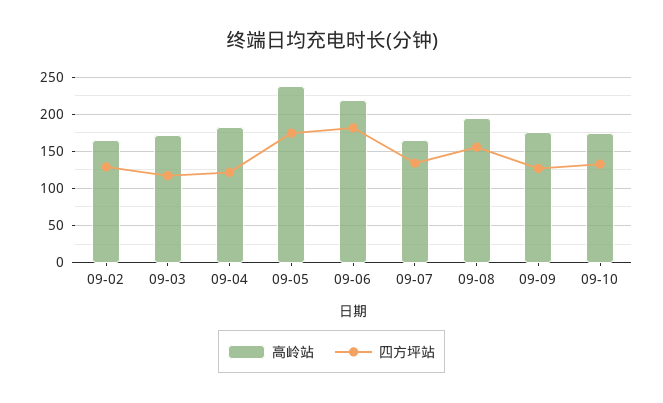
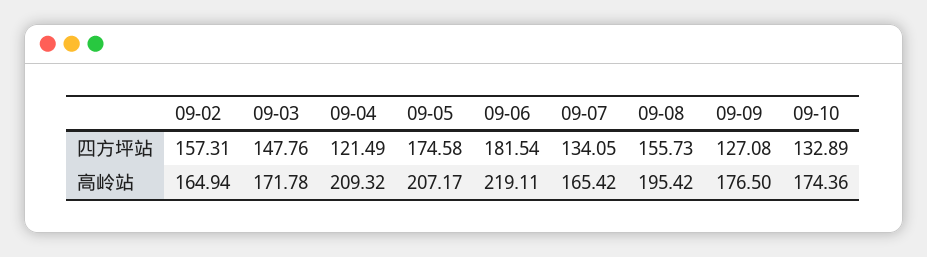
  {
    "高岭站": {
      "09-02": 164.94,
      "09-03": 171.78,
-     "09-04": 180,
+     "09-04": 209.32,
-     "09-05": 240,
+     "09-05": 207.17,
      "09-06": 219.11,
      "09-07": 165.42,
      "09-08": 195.42,
      "09-09": 176.5,
      "09-10": 174.36
    },
    "四方坪站": {
-     "09-02": 130,
+     "09-02": 157.31,
-     "09-03": 120,
+     "09-03": 147.76,
      "09-04": 121.49,
      "09-05": 174.58,
      "09-06": 181.54,
      "09-07": 134.05,
      "09-08": 155.73,
      "09-09": 127.08,
      "09-10": 132.89
    }
  }

